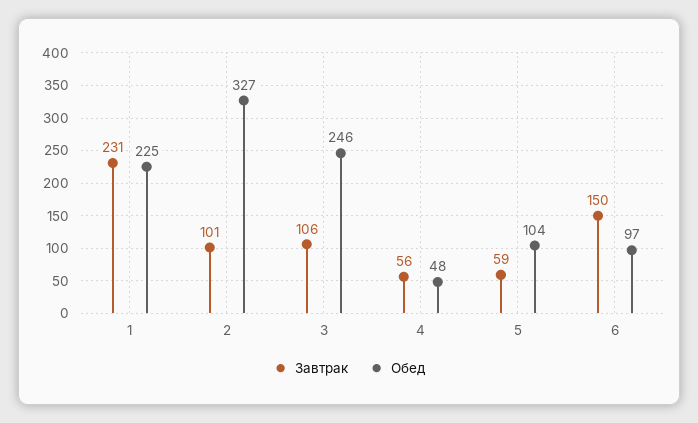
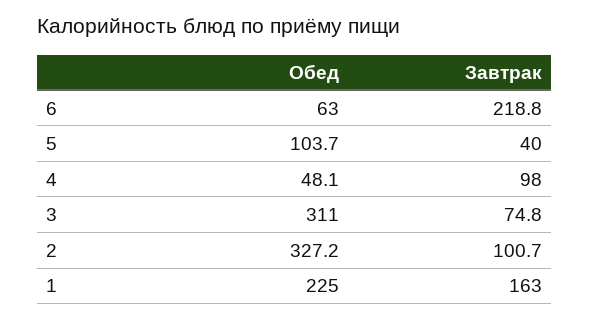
  {
    "Завтрак": {
-     "1": 231,
+     "1": 163,
      "2": 100.7,
-     "3": 106,
+     "3": 74.8,
-     "4": 56,
+     "4": 98,
-     "5": 59,
+     "5": 40,
-     "6": 150
+     "6": 218.8
    },
    "Обед": {
      "1": 225,
      "2": 327.2,
-     "3": 246,
+     "3": 311,
      "4": 48.1,
      "5": 103.7,
-     "6": 97
+     "6": 63
    }
  }

